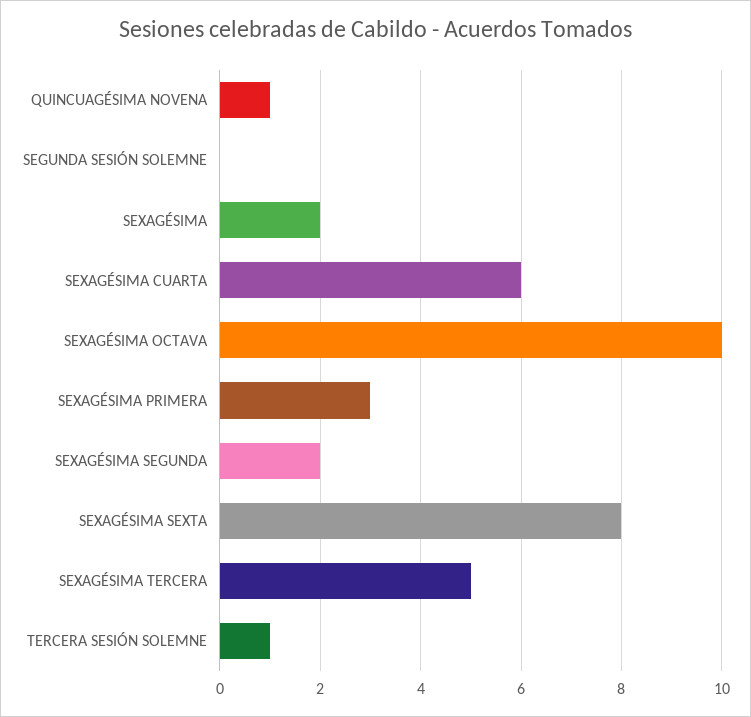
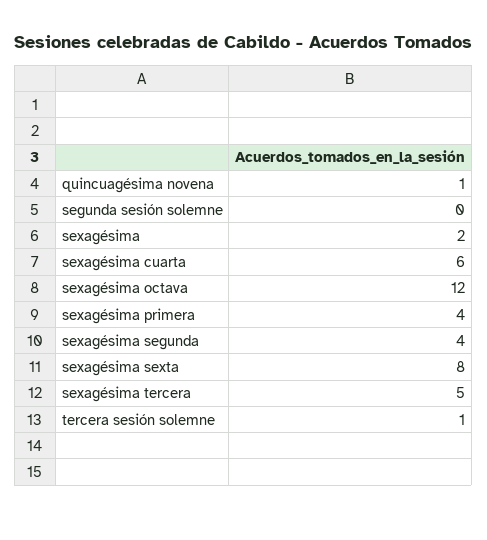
  {
    "QUINCUAGÉSIMA NOVENA": 1,
    "SEGUNDA SESIÓN SOLEMNE": 0,
    "SEXAGÉSIMA": 2,
    "SEXAGÉSIMA CUARTA": 6,
-   "SEXAGÉSIMA OCTAVA": 10,
+   "SEXAGÉSIMA OCTAVA": 12,
-   "SEXAGÉSIMA PRIMERA": 3,
+   "SEXAGÉSIMA PRIMERA": 4,
-   "SEXAGÉSIMA SEGUNDA": 2,
+   "SEXAGÉSIMA SEGUNDA": 4,
    "SEXAGÉSIMA SEXTA": 8,
    "SEXAGÉSIMA TERCERA": 5,
    "TERCERA SESIÓN SOLEMNE": 1
  }

